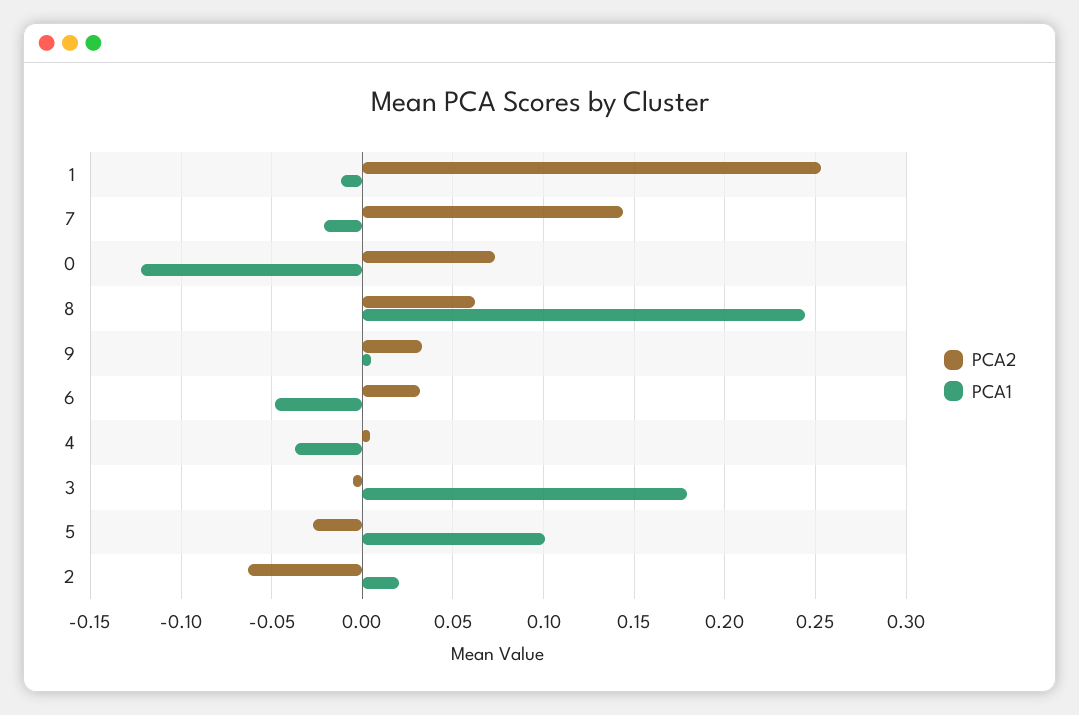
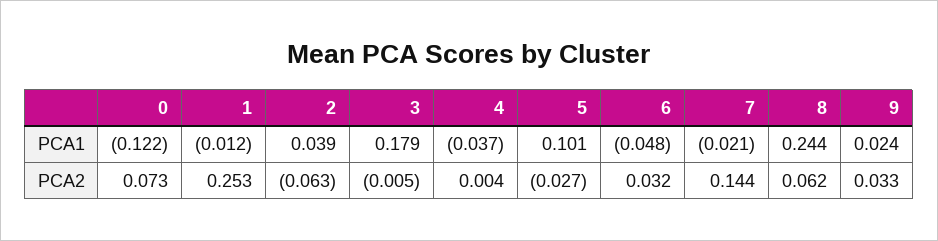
  {
    "PCA2": {
      "1": 0.253,
      "7": 0.144,
      "0": 0.073,
      "8": 0.062,
      "9": 0.033,
      "6": 0.032,
      "4": 0.004,
      "3": -0.005,
      "5": -0.027,
      "2": -0.063
    },
    "PCA1": {
      "1": -0.012,
      "7": -0.021,
      "0": -0.122,
      "8": 0.244,
-     "9": 0.005,
+     "9": 0.024,
      "6": -0.048,
      "4": -0.037,
      "3": 0.179,
      "5": 0.101,
-     "2": 0.02
+     "2": 0.039
    }
  }

